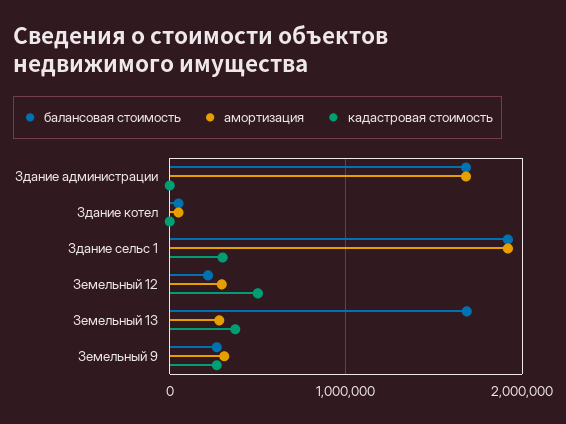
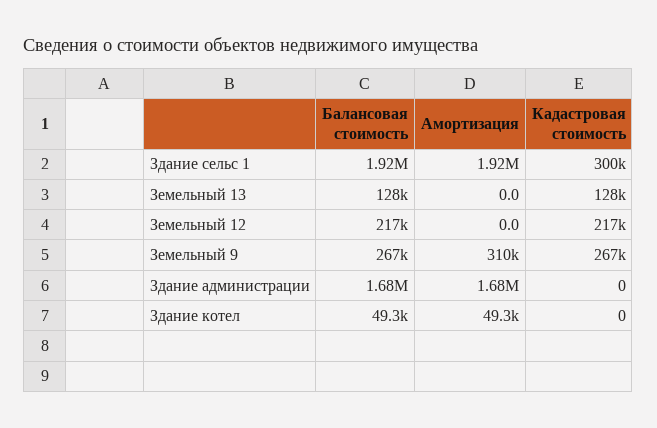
  {
    "балансовая стоимость": {
      "Здание администрации": 1680000,
      "Здание котел": 49300,
      "Здание сельс 1": 1920000,
      "Земельный 12": 217000,
-     "Земельный 13": 1700000,
+     "Земельный 13": 128000,
      "Земельный 9": 267000
    },
    "амортизация": {
      "Здание администрации": 1680000,
      "Здание котел": 49300,
      "Здание сельс 1": 1920000,
-     "Земельный 12": 300000,
+     "Земельный 12": 0,
-     "Земельный 13": 300000,
+     "Земельный 13": 0,
      "Земельный 9": 310000
    },
    "кадастровая стоимость": {
      "Здание администрации": 0,
      "Здание котел": 0,
      "Здание сельс 1": 300000,
-     "Земельный 12": 500000,
+     "Земельный 12": 217000,
-     "Земельный 13": 400000,
+     "Земельный 13": 128000,
      "Земельный 9": 267000
    }
  }

